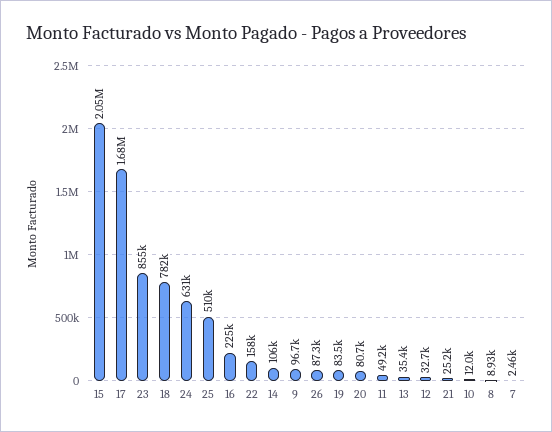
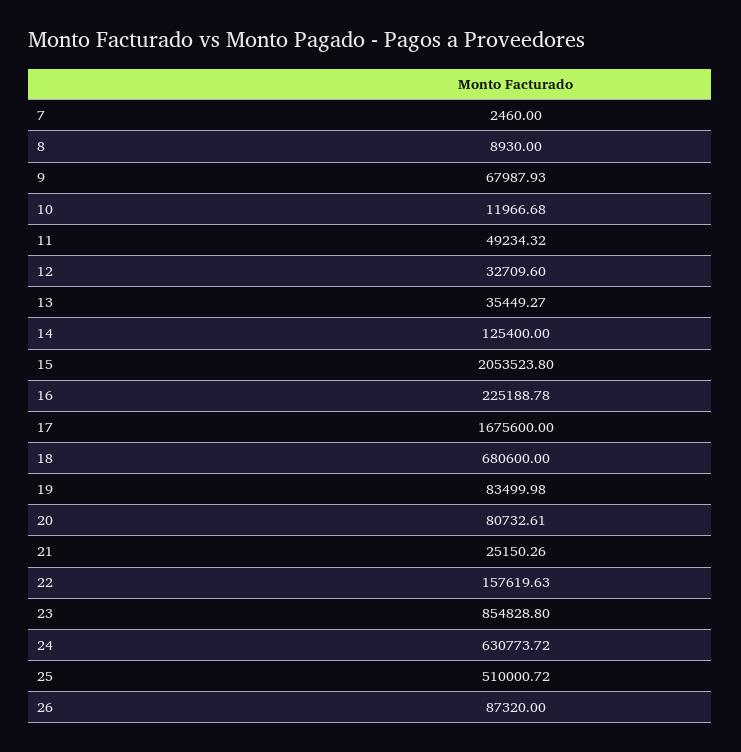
  {
    "15": 2053523.8,
    "17": 1675600,
    "23": 854828.8,
-   "18": 782000,
+   "18": 680600,
    "24": 630773.72,
    "25": 510000.72,
    "16": 225188.78,
    "22": 157619.63,
-   "14": 106000,
+   "14": 125400,
-   "9": 96700,
+   "9": 67987.93,
    "26": 87320,
    "19": 83499.98,
    "20": 80732.61,
    "11": 49234.32,
    "13": 35449.27,
    "12": 32709.6,
    "21": 25150.26,
    "10": 11966.68,
    "8": 8930,
    "7": 2460
  }

